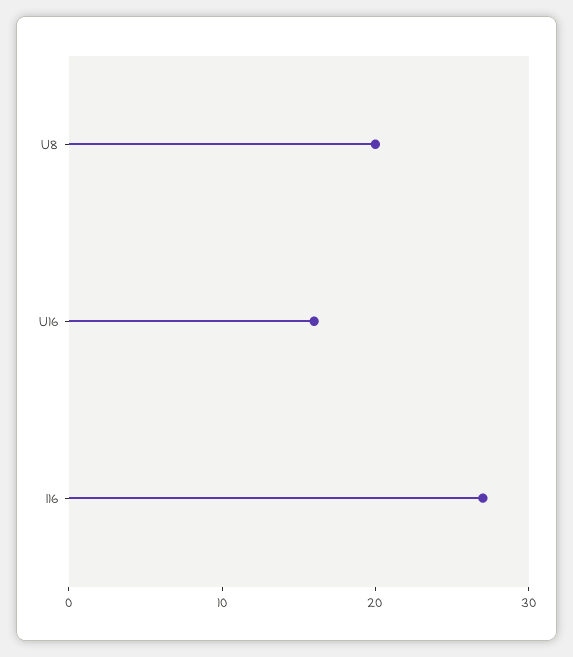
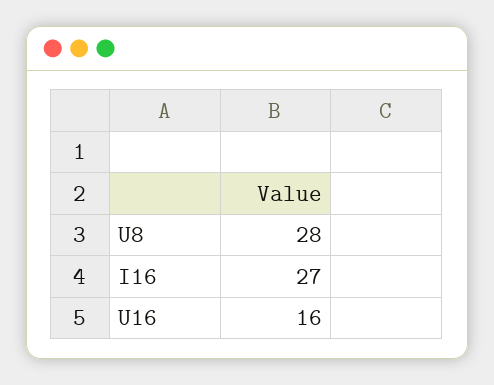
  {
-   "U8": 20,
+   "U8": 28,
    "U16": 16,
    "I16": 27
  }

